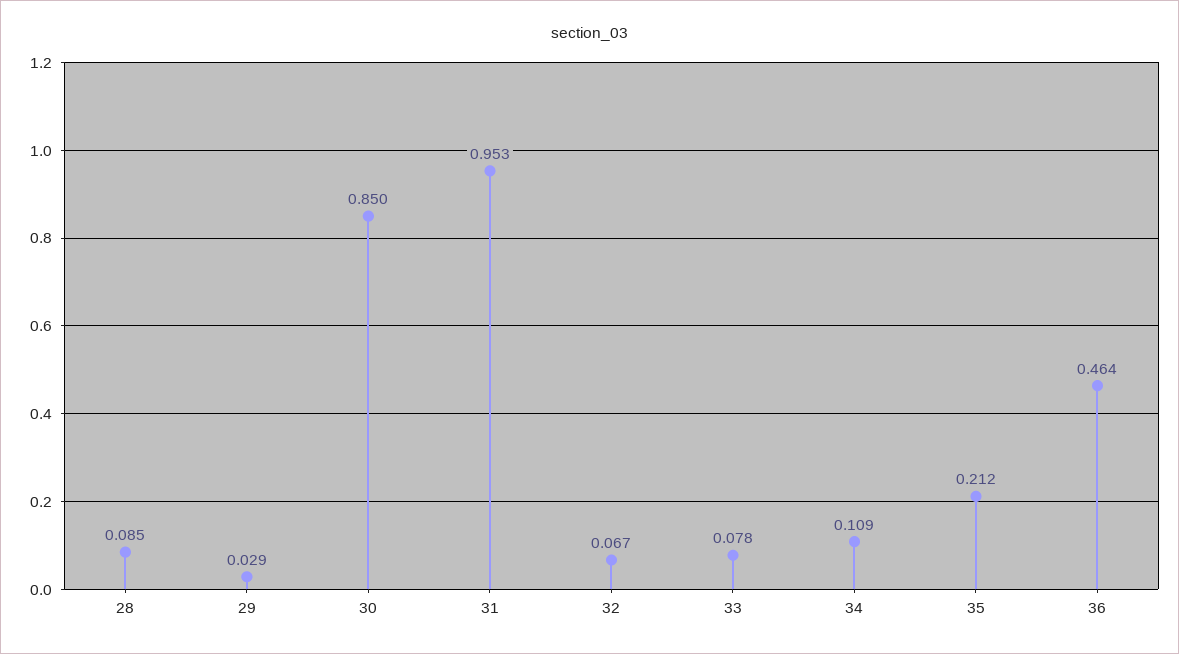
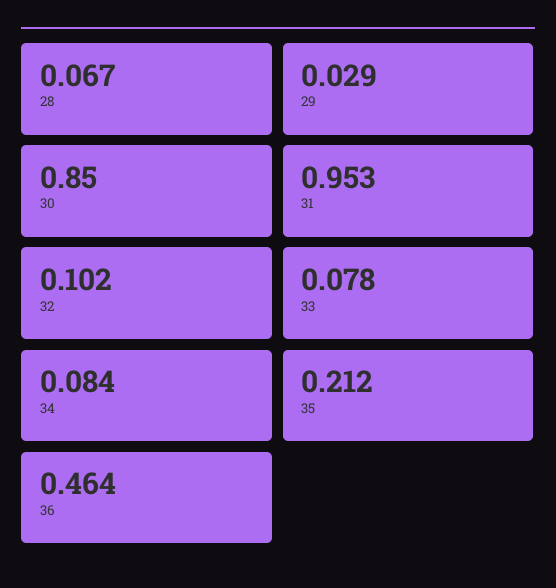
  {
-   "28": 0.085,
+   "28": 0.067,
    "29": 0.029,
    "30": 0.85,
    "31": 0.953,
-   "32": 0.067,
+   "32": 0.102,
    "33": 0.078,
-   "34": 0.109,
+   "34": 0.084,
    "35": 0.212,
    "36": 0.464
  }

